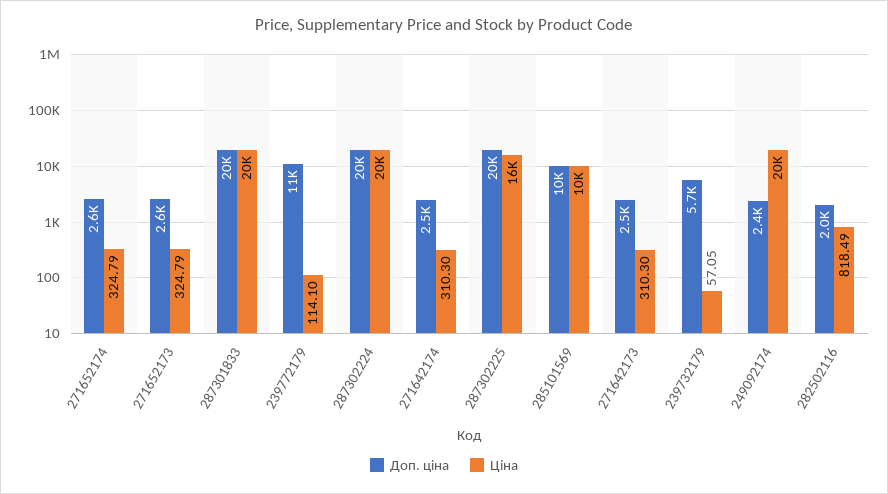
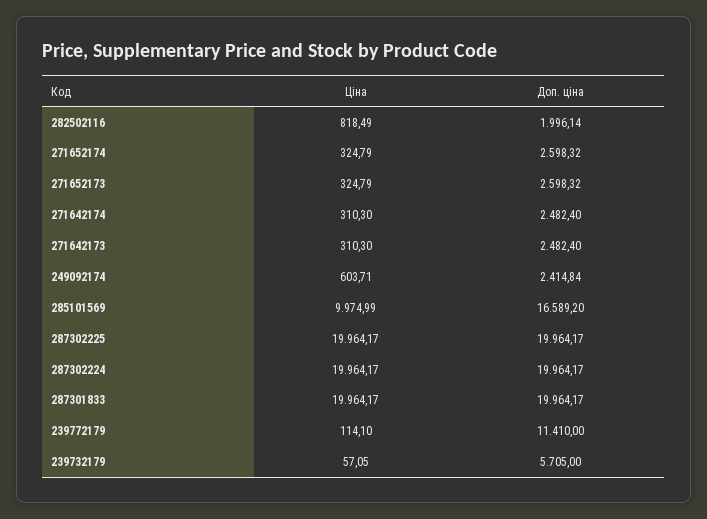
  {
    "Доп. ціна": {
      "271652174": 2598.32,
      "271652173": 2598.32,
      "287301833": 19964.17,
      "239772179": 11410,
      "287302224": 19964.17,
      "271642174": 2482.4,
      "287302225": 19964.17,
-     "285101569": 10000,
+     "285101569": 16589.2,
      "271642173": 2482.4,
      "239732179": 5705,
      "249092174": 2414.84,
      "282502116": 1996.14
    },
    "Ціна": {
      "271652174": 324.79,
      "271652173": 324.79,
      "287301833": 19964.17,
      "239772179": 114.1,
      "287302224": 19964.17,
      "271642174": 310.3,
-     "287302225": 16000,
+     "287302225": 19964.17,
      "285101569": 9974.99,
      "271642173": 310.3,
      "239732179": 57.05,
-     "249092174": 20000,
+     "249092174": 603.71,
      "282502116": 818.49
    }
  }

